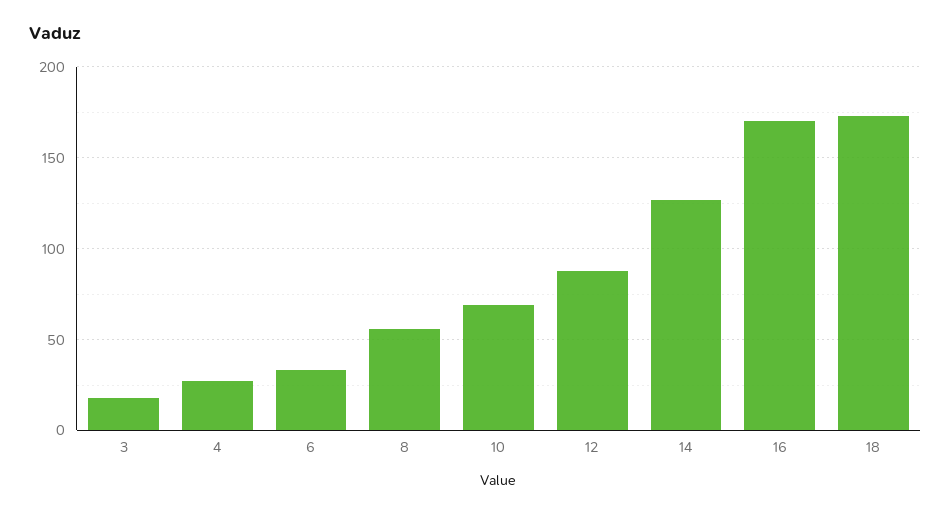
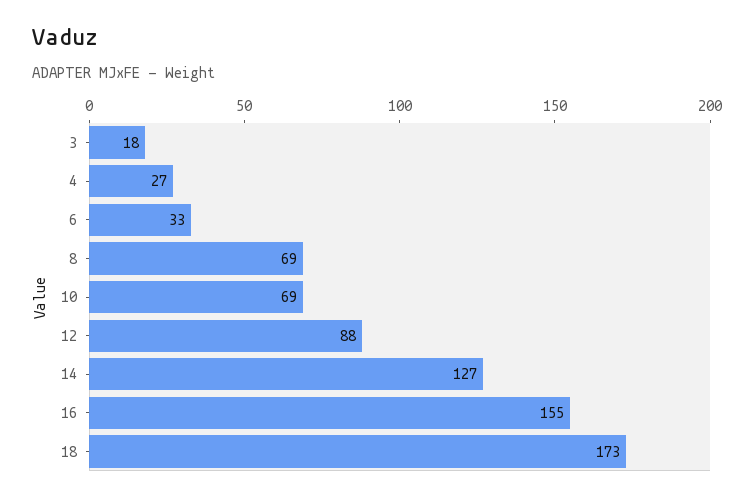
  {
    "3": 18,
    "4": 27,
    "6": 33,
-   "8": 55,
+   "8": 69,
    "10": 69,
    "12": 88,
    "14": 127,
-   "16": 170,
+   "16": 155,
    "18": 173
  }

